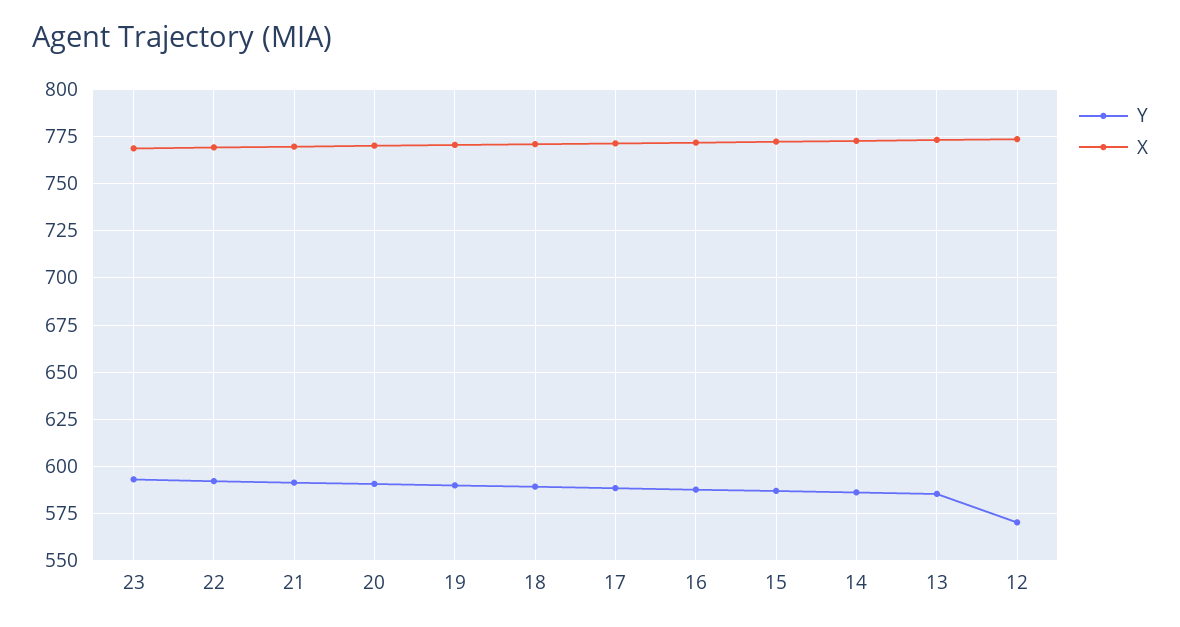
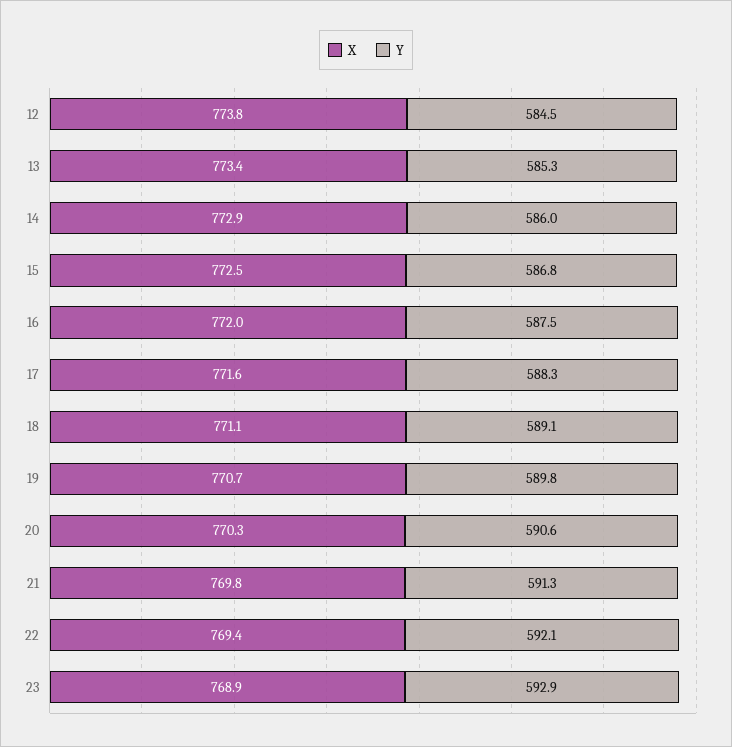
  {
    "Y": {
      "23": 592.9,
      "22": 592.1,
      "21": 591.3,
      "20": 590.6,
      "19": 589.8,
      "18": 589.1,
      "17": 588.3,
      "16": 587.5,
      "15": 586.8,
      "14": 586,
      "13": 585.3,
-     "12": 570
+     "12": 584.5
    },
    "X": {
      "23": 768.9,
      "22": 769.4,
      "21": 769.8,
      "20": 770.3,
      "19": 770.7,
      "18": 771.1,
      "17": 771.6,
      "16": 772,
      "15": 772.5,
      "14": 772.9,
      "13": 773.4,
      "12": 773.8
    }
  }

